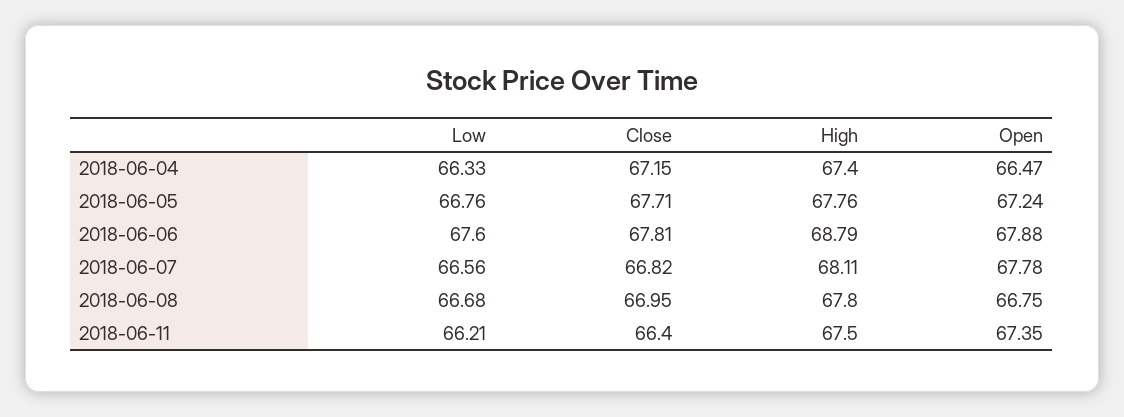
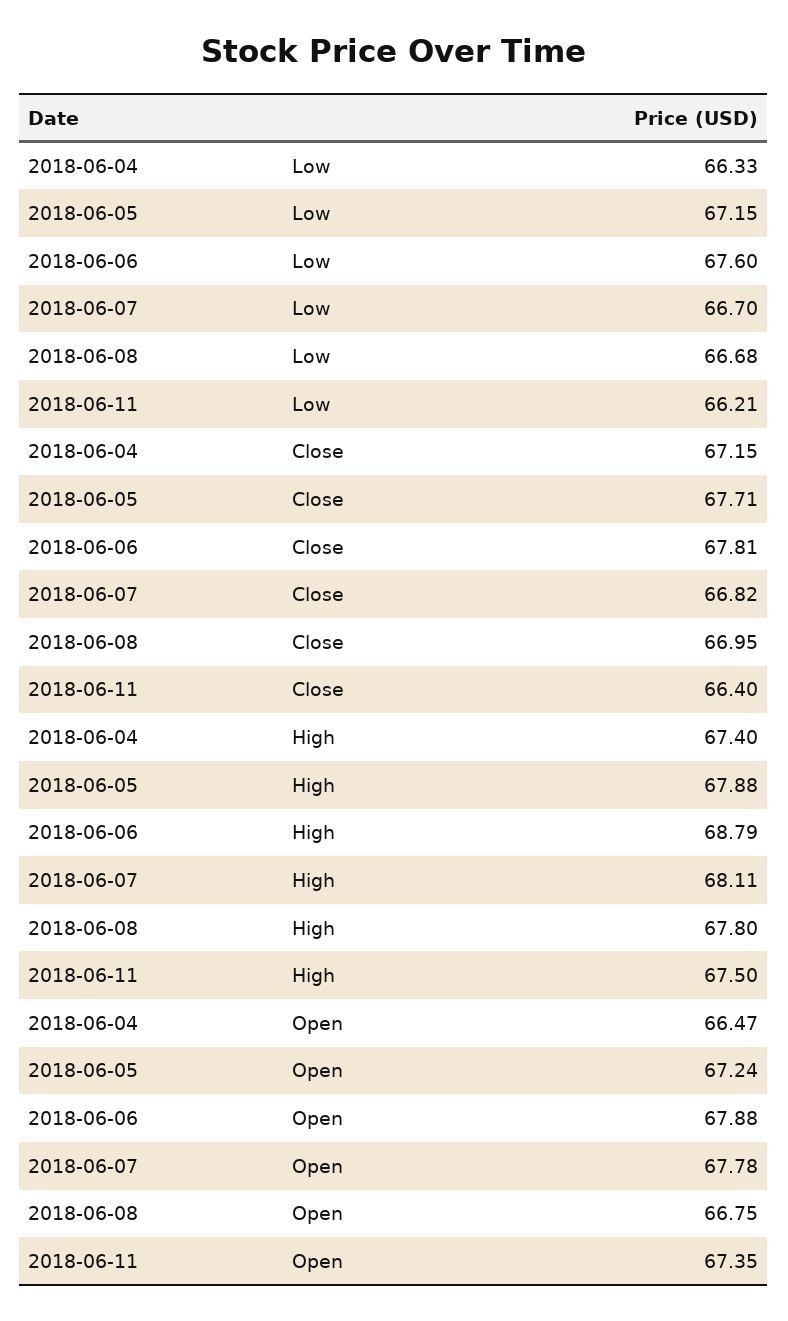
  {
    "Low": {
      "2018-06-04": 66.33,
-     "2018-06-05": 66.76,
+     "2018-06-05": 67.15,
      "2018-06-06": 67.6,
-     "2018-06-07": 66.56,
+     "2018-06-07": 66.7,
      "2018-06-08": 66.68,
      "2018-06-11": 66.21
    },
    "Close": {
      "2018-06-04": 67.15,
      "2018-06-05": 67.71,
      "2018-06-06": 67.81,
      "2018-06-07": 66.82,
      "2018-06-08": 66.95,
      "2018-06-11": 66.4
    },
    "High": {
      "2018-06-04": 67.4,
-     "2018-06-05": 67.76,
+     "2018-06-05": 67.88,
      "2018-06-06": 68.79,
      "2018-06-07": 68.11,
      "2018-06-08": 67.8,
      "2018-06-11": 67.5
    },
    "Open": {
      "2018-06-04": 66.47,
      "2018-06-05": 67.24,
      "2018-06-06": 67.88,
      "2018-06-07": 67.78,
      "2018-06-08": 66.75,
      "2018-06-11": 67.35
    }
  }

